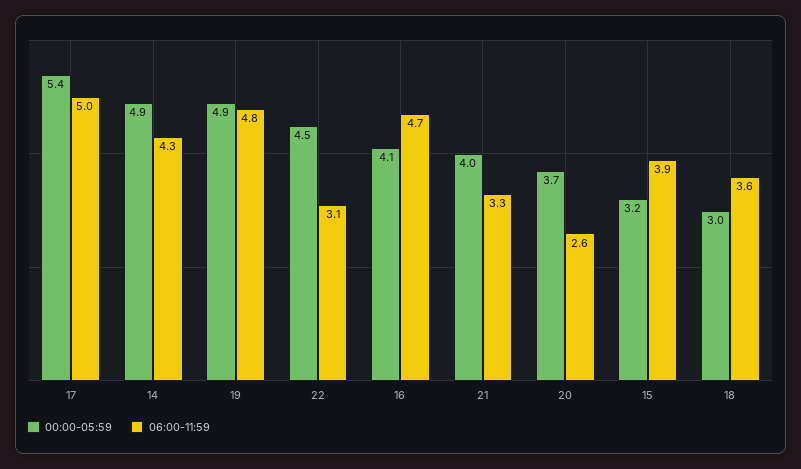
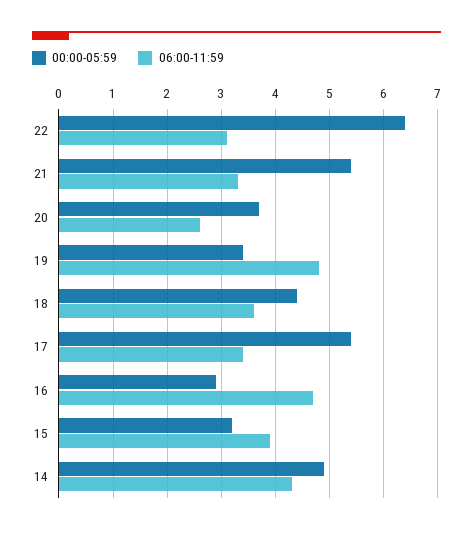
  {
    "00:00-05:59": {
      "17": 5.4,
      "14": 4.9,
-     "19": 4.9,
+     "19": 3.5,
-     "22": 4.5,
+     "22": 6.5,
-     "16": 4.1,
+     "16": 3,
-     "21": 4,
+     "21": 5.5,
      "20": 3.7,
      "15": 3.2,
-     "18": 3
+     "18": 4.5
    },
    "06:00-11:59": {
-     "17": 5,
+     "17": 3.5,
      "14": 4.3,
      "19": 4.8,
      "22": 3.1,
      "16": 4.7,
      "21": 3.3,
      "20": 2.6,
      "15": 3.9,
      "18": 3.6
    }
  }

